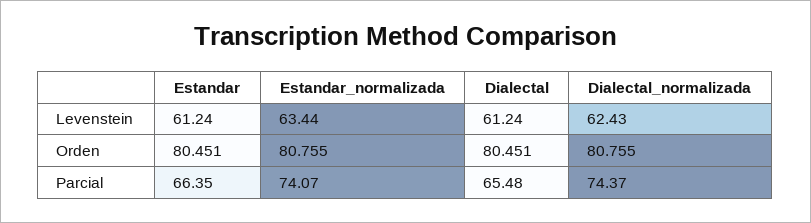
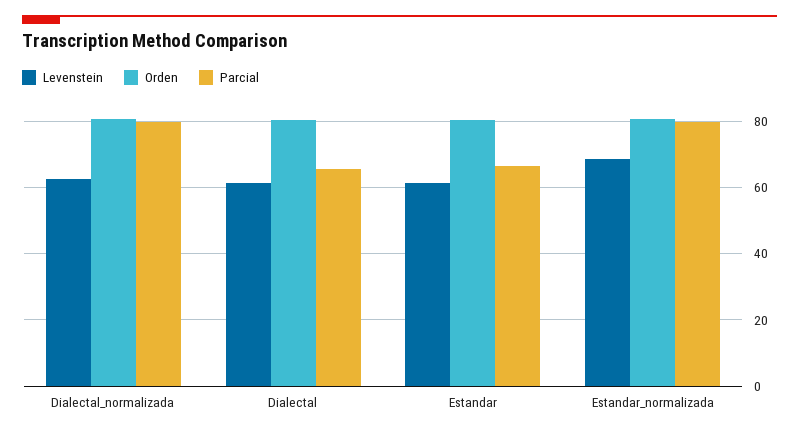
  {
    "Levenstein": {
      "Estandar": 61.24,
-     "Estandar_normalizada": 63.44,
+     "Estandar_normalizada": 68,
      "Dialectal": 61.24,
      "Dialectal_normalizada": 62.43
    },
    "Orden": {
      "Estandar": 80.451,
      "Estandar_normalizada": 80.755,
      "Dialectal": 80.451,
      "Dialectal_normalizada": 80.755
    },
    "Parcial": {
      "Estandar": 66.35,
-     "Estandar_normalizada": 74.07,
+     "Estandar_normalizada": 80,
      "Dialectal": 65.48,
-     "Dialectal_normalizada": 74.37
+     "Dialectal_normalizada": 80
    }
  }

